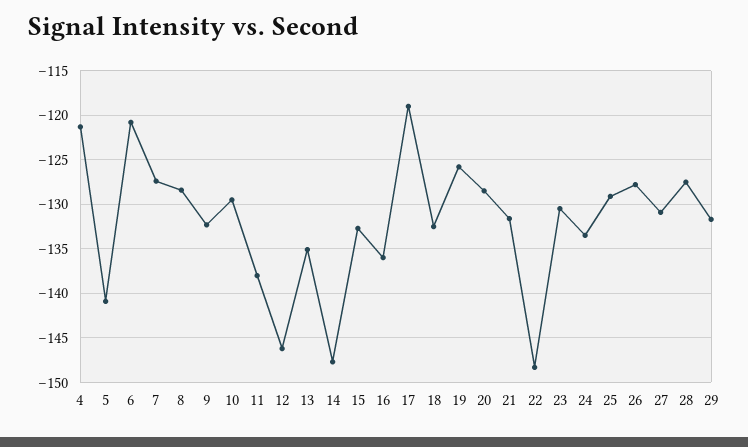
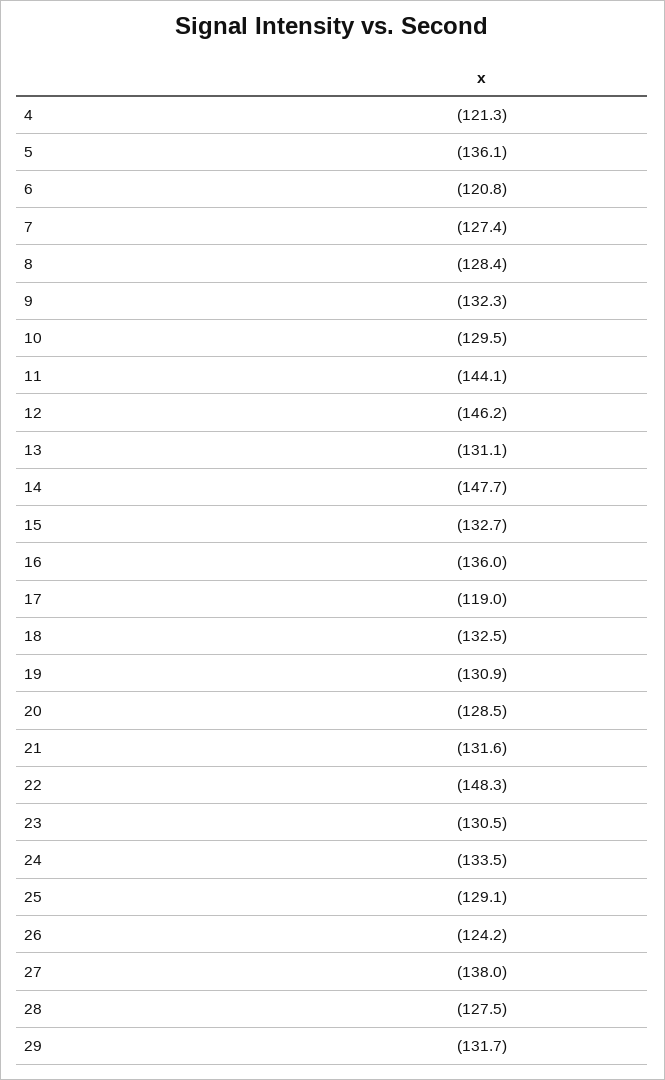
  {
    "4": -121.3,
-   "5": -141,
+   "5": -136.1,
    "6": -120.8,
    "7": -127.4,
    "8": -128.4,
    "9": -132.3,
    "10": -129.5,
-   "11": -138,
+   "11": -144.1,
    "12": -146.2,
-   "13": -135,
+   "13": -131.1,
    "14": -147.7,
    "15": -132.7,
    "16": -136,
    "17": -119,
    "18": -132.5,
-   "19": -126,
+   "19": -130.9,
    "20": -128.5,
    "21": -131.6,
    "22": -148.3,
    "23": -130.5,
    "24": -133.5,
    "25": -129.1,
-   "26": -128,
+   "26": -124.2,
-   "27": -131,
+   "27": -138,
    "28": -127.5,
    "29": -131.7
  }

